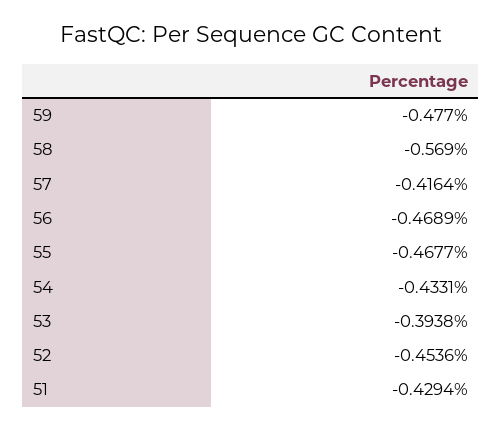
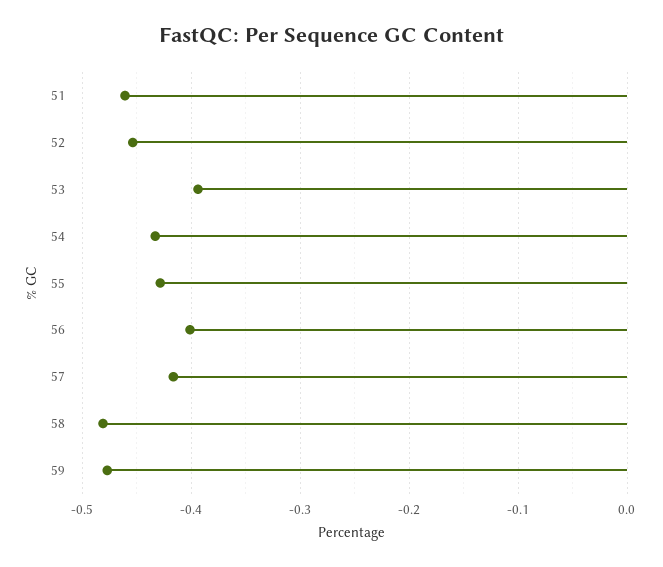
  {
    "59": -0.477,
-   "58": -0.569,
+   "58": -0.48,
    "57": -0.4164,
-   "56": -0.4689,
+   "56": -0.4,
-   "55": -0.4677,
+   "55": -0.43,
    "54": -0.4331,
    "53": -0.3938,
    "52": -0.4536,
-   "51": -0.4294
+   "51": -0.46
  }

